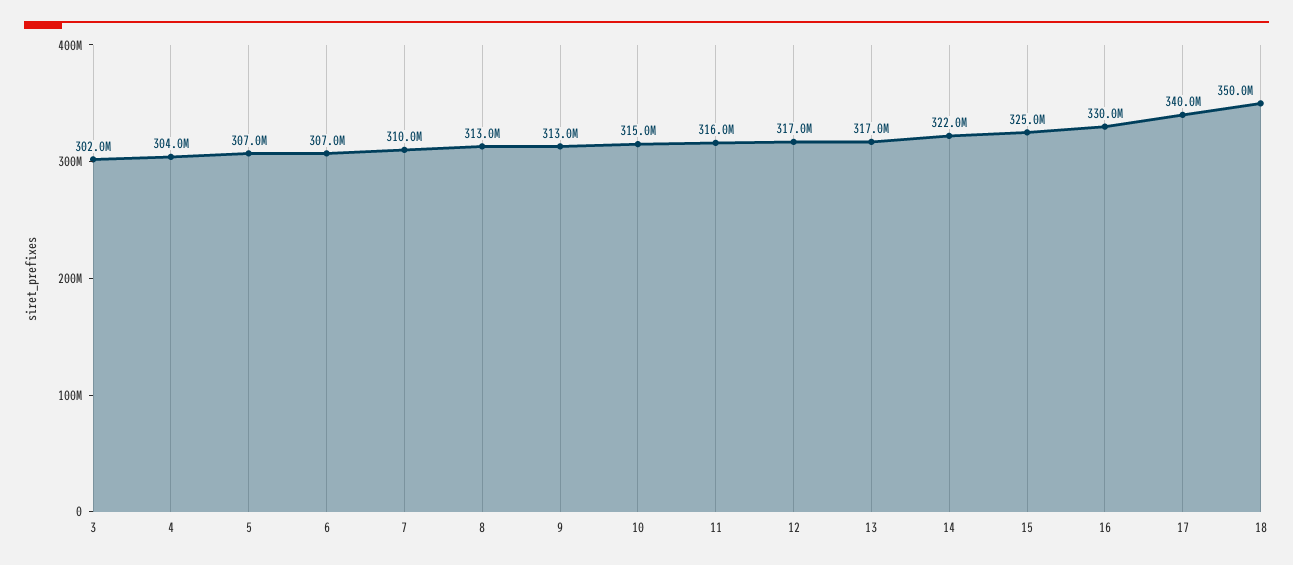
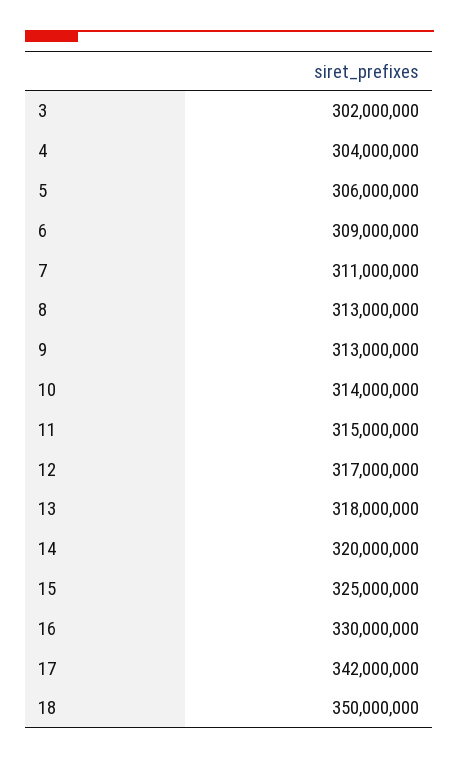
  {
    "3": 302000000,
    "4": 304000000,
-   "5": 307000000,
+   "5": 306000000,
-   "6": 307000000,
+   "6": 309000000,
-   "7": 310000000,
+   "7": 311000000,
    "8": 313000000,
    "9": 313000000,
-   "10": 315000000,
+   "10": 314000000,
-   "11": 316000000,
+   "11": 315000000,
    "12": 317000000,
-   "13": 317000000,
+   "13": 318000000,
-   "14": 322000000,
+   "14": 320000000,
    "15": 325000000,
    "16": 330000000,
-   "17": 340000000,
+   "17": 342000000,
    "18": 350000000
  }

